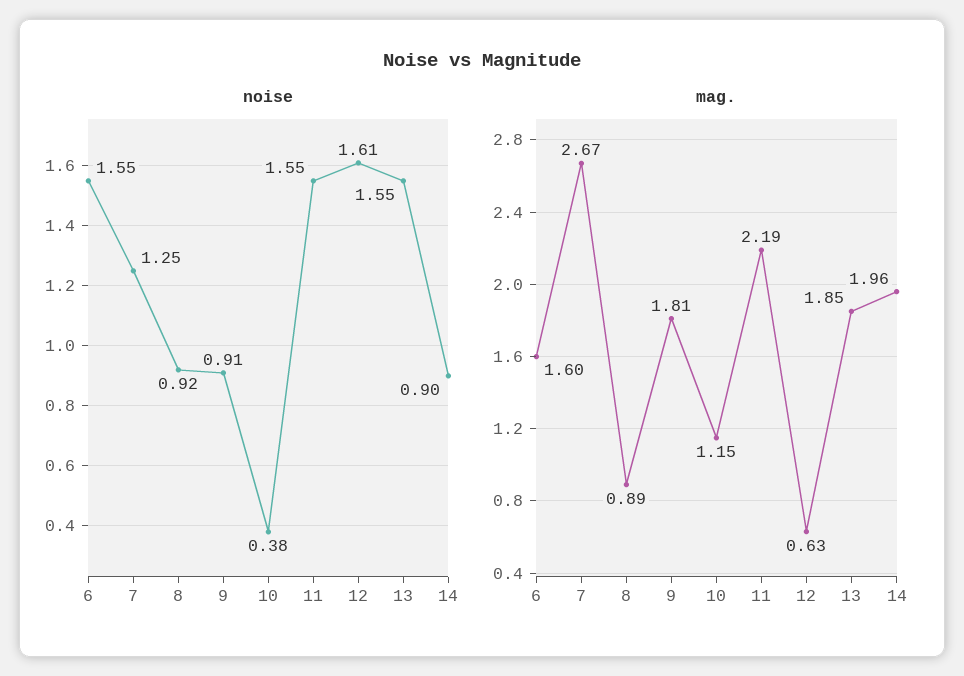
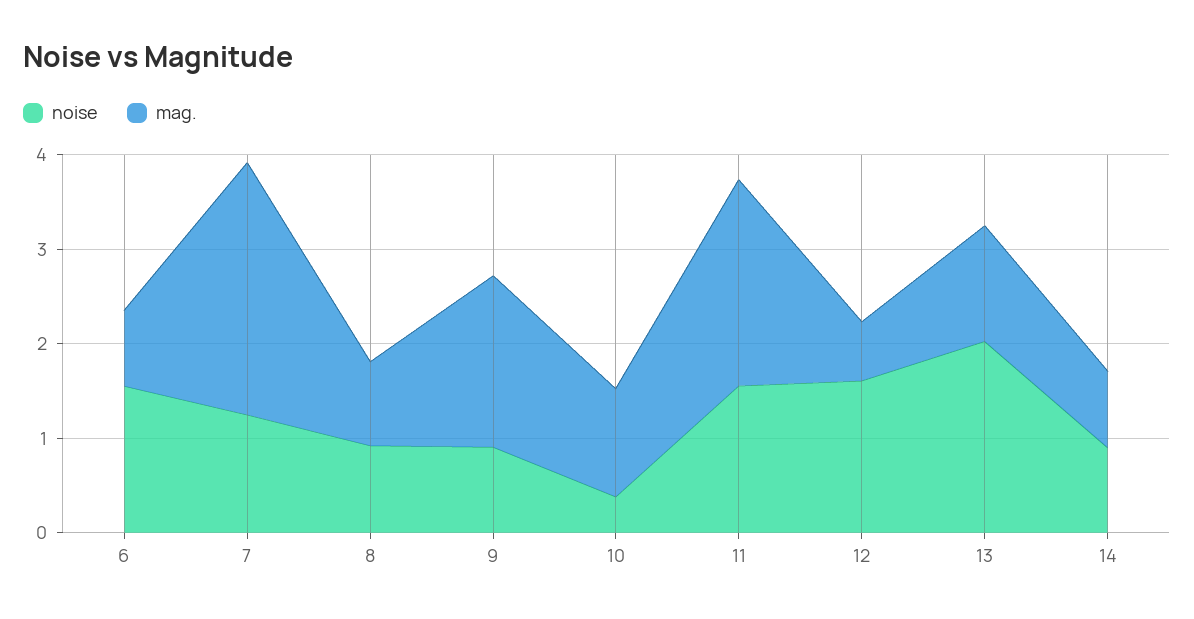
  {
    "noise": {
      "6": 1.55,
      "7": 1.25,
      "8": 0.92,
      "9": 0.91,
      "10": 0.38,
      "11": 1.55,
      "12": 1.61,
-     "13": 1.55,
+     "13": 2,
      "14": 0.9
    },
    "mag.": {
-     "6": 1.6,
+     "6": 0.8,
      "7": 2.67,
      "8": 0.89,
      "9": 1.81,
      "10": 1.15,
      "11": 2.19,
      "12": 0.63,
-     "13": 1.85,
+     "13": 1.2,
-     "14": 1.96
+     "14": 0.8
    }
  }

